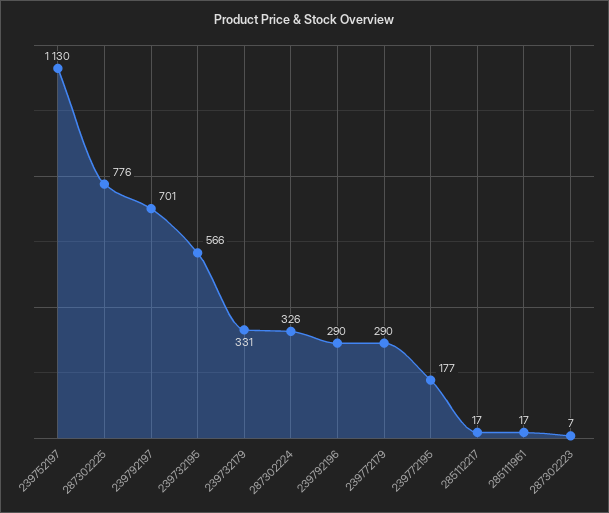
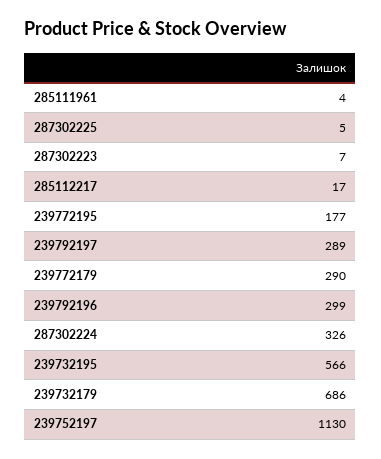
  {
    "239752197": 1130,
-   "287302225": 776,
+   "287302225": 5,
-   "239792197": 701,
+   "239792197": 289,
    "239732195": 566,
-   "239732179": 331,
+   "239732179": 686,
    "287302224": 326,
-   "239792196": 290,
+   "239792196": 299,
    "239772179": 290,
    "239772195": 177,
    "285112217": 17,
-   "285111961": 17,
+   "285111961": 4,
    "287302223": 7
  }

